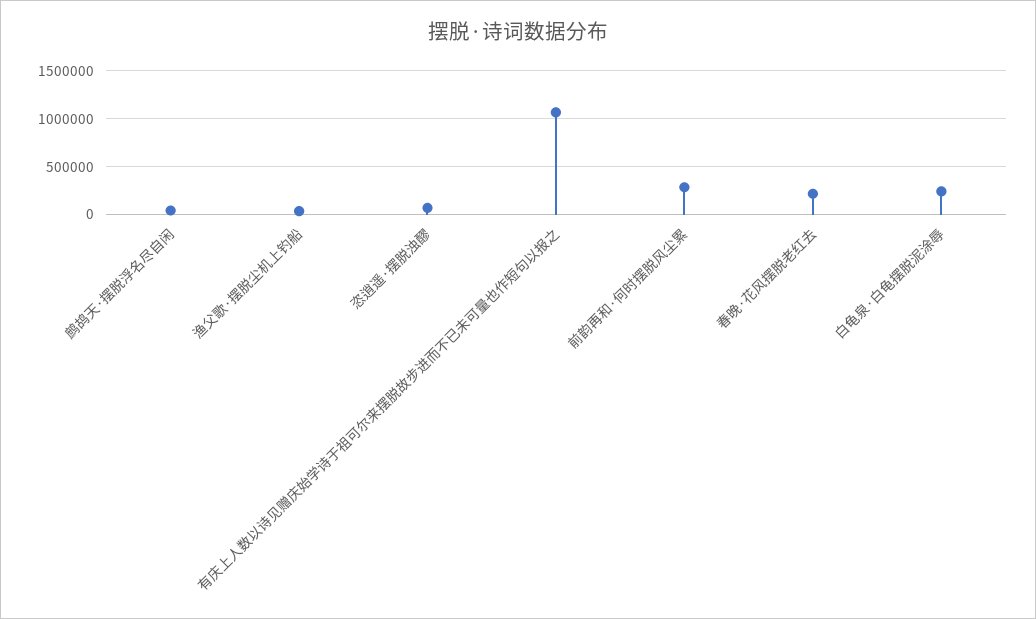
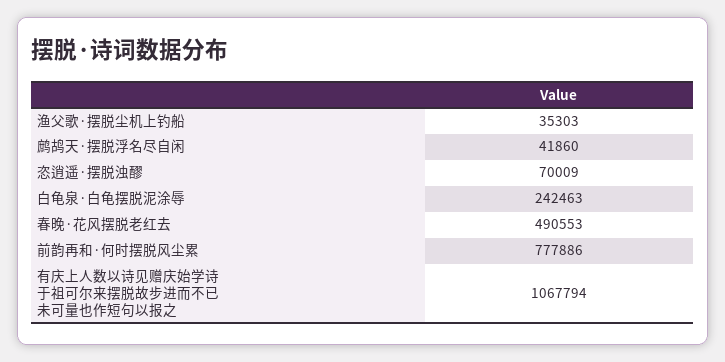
  {
    "鹧鸪天·摆脱浮名尽自闲": 41860,
    "渔父歌·摆脱尘机上钓船": 35303,
    "恣逍遥·摆脱浊醪": 70009,
    "有庆上人数以诗见赠庆始学诗于祖可尔来摆脱故步进而不已未可量也作短句以报之": 1067794,
-   "前韵再和·何时摆脱风尘累": 300000,
+   "前韵再和·何时摆脱风尘累": 777886,
-   "春晚·花风摆脱老红去": 200000,
+   "春晚·花风摆脱老红去": 490553,
    "白龟泉·白龟摆脱泥涂辱": 242463
  }

